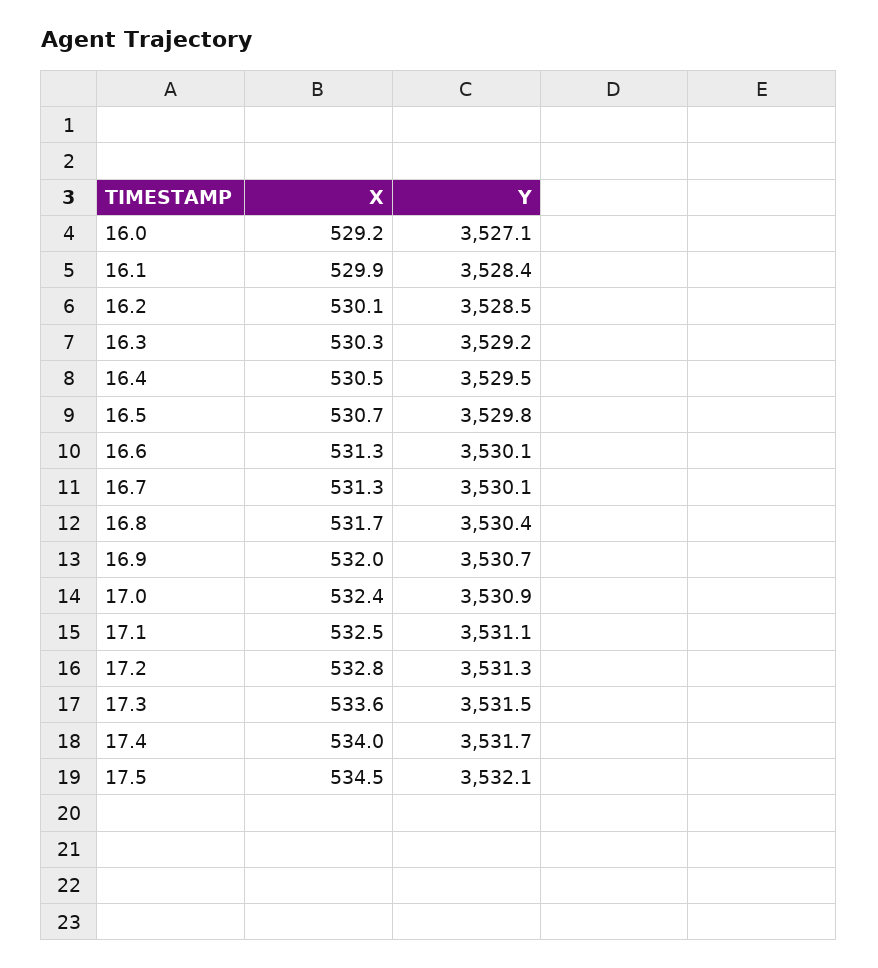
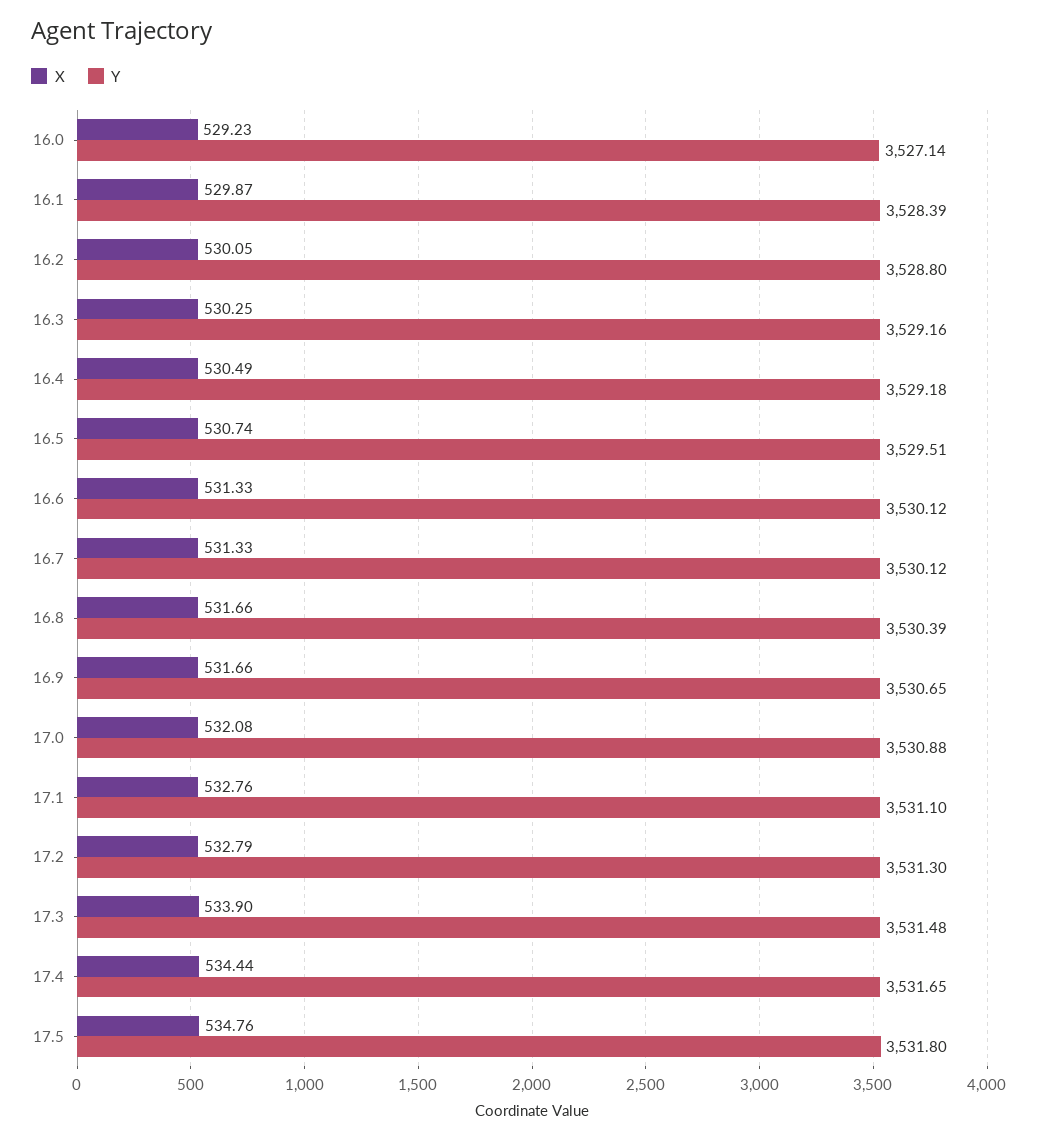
  {
    "X": {
      "16.0": 529.23,
      "16.1": 529.87,
      "16.2": 530.05,
      "16.3": 530.25,
      "16.4": 530.49,
      "16.5": 530.74,
      "16.6": 531.33,
      "16.7": 531.33,
      "16.8": 531.66,
-     "16.9": 532,
+     "16.9": 531.66,
-     "17.0": 532.4,
+     "17.0": 532.08,
-     "17.1": 532.5,
+     "17.1": 532.76,
      "17.2": 532.79,
-     "17.3": 533.6,
+     "17.3": 533.9,
-     "17.4": 534,
+     "17.4": 534.44,
-     "17.5": 534.5
+     "17.5": 534.76
    },
    "Y": {
      "16.0": 3527.14,
      "16.1": 3528.39,
-     "16.2": 3528.5,
+     "16.2": 3528.8,
      "16.3": 3529.16,
-     "16.4": 3529.5,
+     "16.4": 3529.18,
-     "16.5": 3529.8,
+     "16.5": 3529.51,
      "16.6": 3530.12,
      "16.7": 3530.12,
      "16.8": 3530.39,
      "16.9": 3530.65,
      "17.0": 3530.88,
      "17.1": 3531.1,
      "17.2": 3531.3,
      "17.3": 3531.48,
      "17.4": 3531.65,
-     "17.5": 3532.1
+     "17.5": 3531.8
    }
  }

